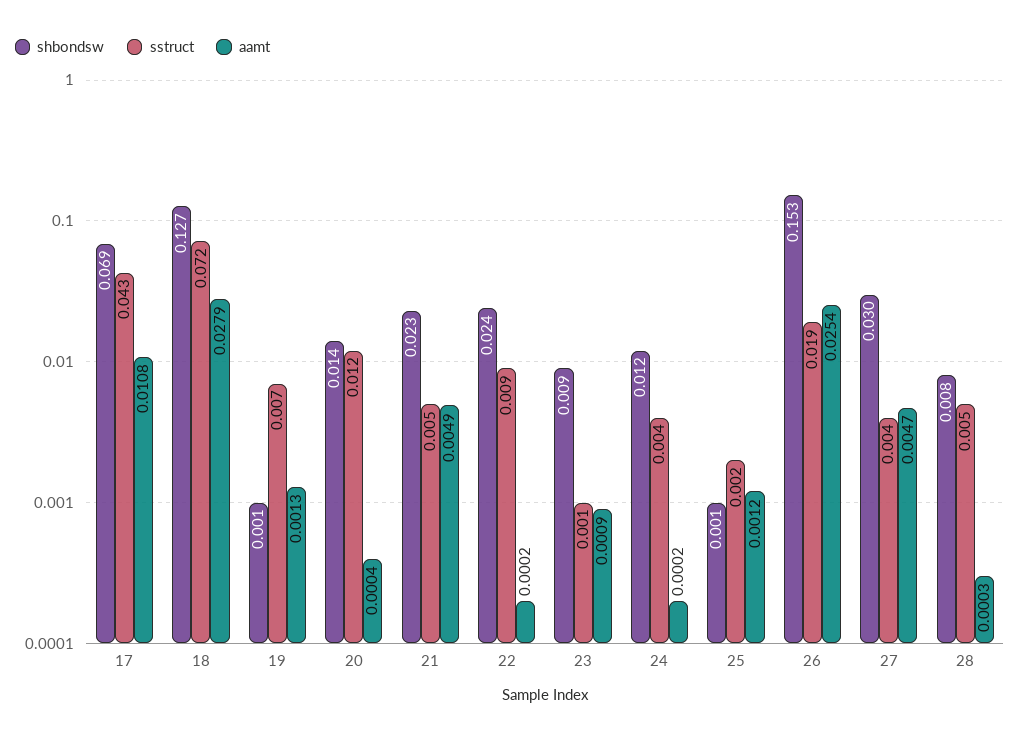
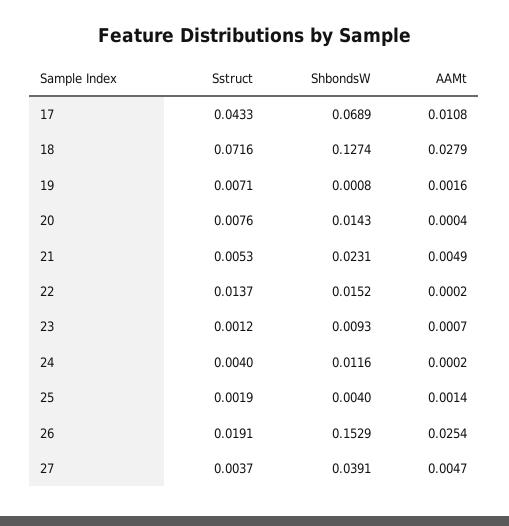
  {
    "shbondsw": {
      "17": 0.0689,
      "18": 0.1274,
      "19": 0.0008,
      "20": 0.0143,
      "21": 0.0231,
-     "22": 0.024,
+     "22": 0.0152,
      "23": 0.0093,
      "24": 0.0116,
-     "25": 0.001,
+     "25": 0.004,
      "26": 0.1529,
-     "27": 0.03,
+     "27": 0.0391
-     "28": 0.008
    },
    "sstruct": {
      "17": 0.0433,
      "18": 0.0716,
      "19": 0.0071,
-     "20": 0.012,
+     "20": 0.0076,
      "21": 0.0053,
-     "22": 0.009,
+     "22": 0.0137,
      "23": 0.0012,
      "24": 0.004,
      "25": 0.0019,
      "26": 0.0191,
-     "27": 0.0037,
+     "27": 0.0037
-     "28": 0.005
    },
    "aamt": {
      "17": 0.0108,
      "18": 0.0279,
-     "19": 0.0013,
+     "19": 0.0016,
      "20": 0.0004,
      "21": 0.0049,
      "22": 0.0002,
-     "23": 0.0009,
+     "23": 0.0007,
      "24": 0.0002,
-     "25": 0.0012,
+     "25": 0.0014,
      "26": 0.0254,
-     "27": 0.0047,
+     "27": 0.0047
-     "28": 0.0003
    }
  }

